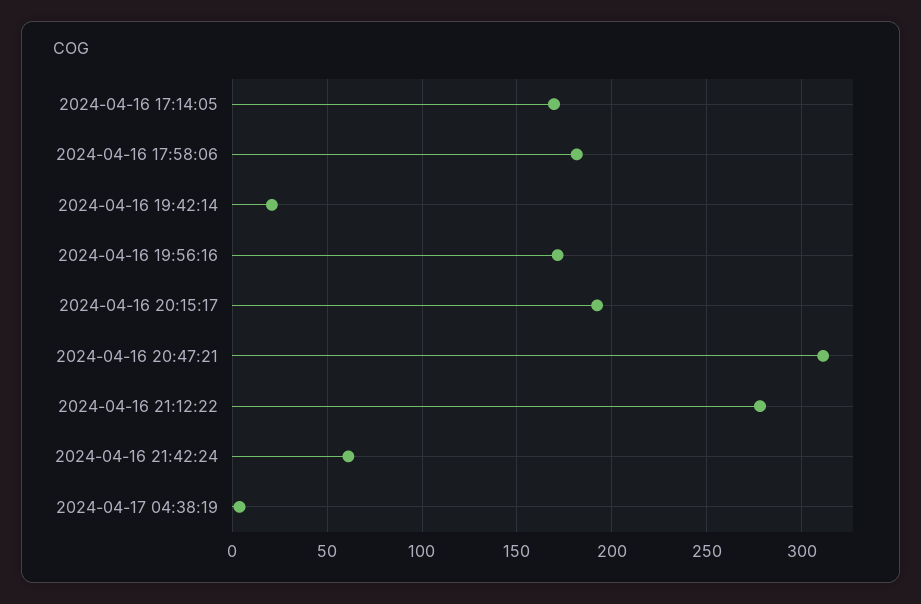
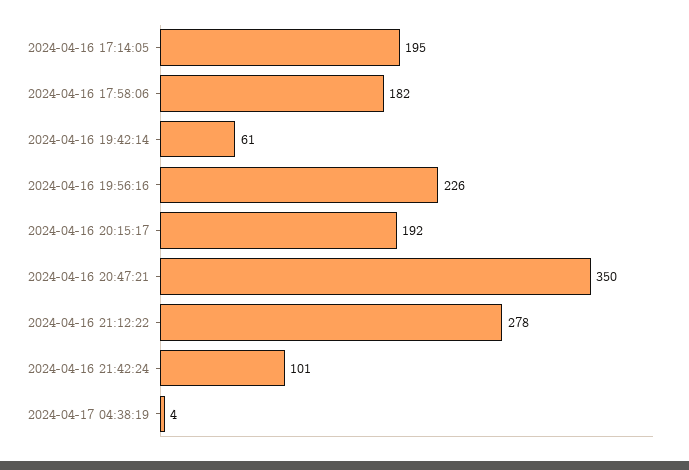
  {
-   "2024-04-16 17:14:05": 170,
+   "2024-04-16 17:14:05": 195,
    "2024-04-16 17:58:06": 182,
-   "2024-04-16 19:42:14": 20,
+   "2024-04-16 19:42:14": 61,
-   "2024-04-16 19:56:16": 170,
+   "2024-04-16 19:56:16": 226,
    "2024-04-16 20:15:17": 192,
-   "2024-04-16 20:47:21": 310,
+   "2024-04-16 20:47:21": 350,
    "2024-04-16 21:12:22": 278,
-   "2024-04-16 21:42:24": 60,
+   "2024-04-16 21:42:24": 101,
    "2024-04-17 04:38:19": 4
  }

